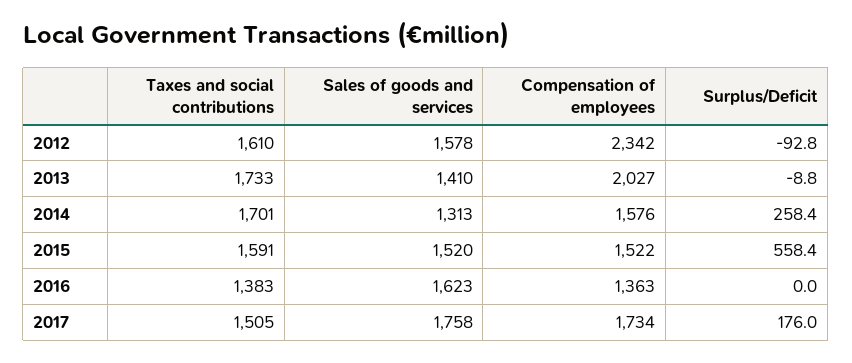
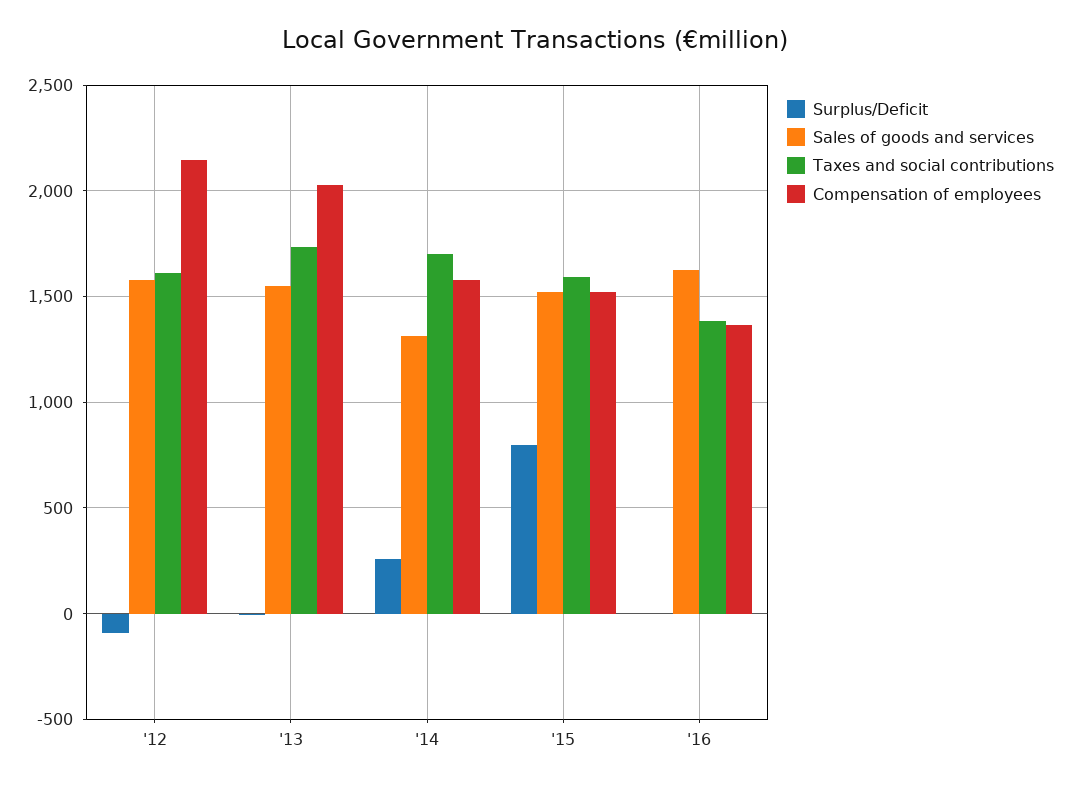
  {
    "Taxes and social contributions": {
      "2012": 1610,
      "2013": 1733,
      "2014": 1701,
      "2015": 1591,
-     "2016": 1383,
+     "2016": 1383
-     "2017": 1505
    },
    "Sales of goods and services": {
      "2012": 1578,
-     "2013": 1410,
+     "2013": 1550,
      "2014": 1313,
      "2015": 1520,
-     "2016": 1623,
+     "2016": 1623
-     "2017": 1758
    },
    "Compensation of employees": {
-     "2012": 2342,
+     "2012": 2150,
      "2013": 2027,
      "2014": 1576,
      "2015": 1522,
-     "2016": 1363,
+     "2016": 1363
-     "2017": 1734
    },
    "Surplus/Deficit": {
      "2012": -92.8,
      "2013": -8.8,
      "2014": 258.4,
-     "2015": 558.4,
+     "2015": 800,
-     "2016": 0,
+     "2016": 0
-     "2017": 176
    }
  }

